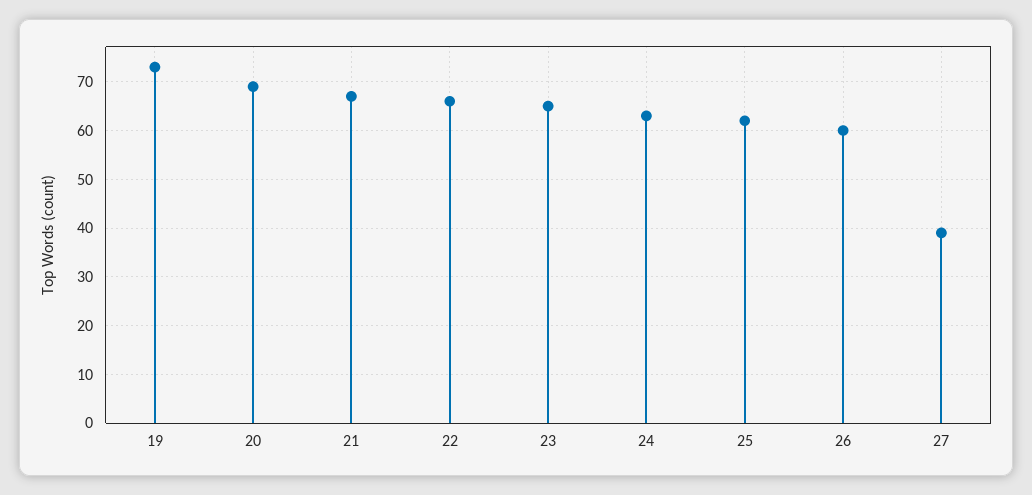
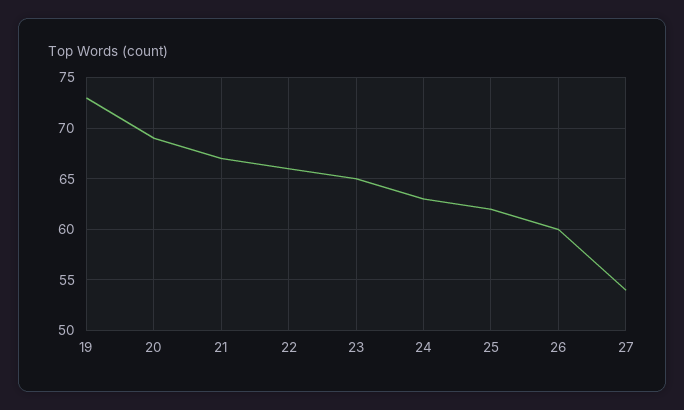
  {
    "19": 73,
    "20": 69,
    "21": 67,
    "22": 66,
    "23": 65,
    "24": 63,
    "25": 62,
    "26": 60,
-   "27": 40
+   "27": 54
  }

